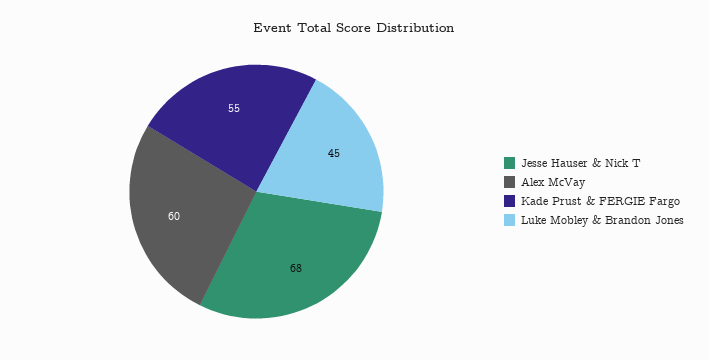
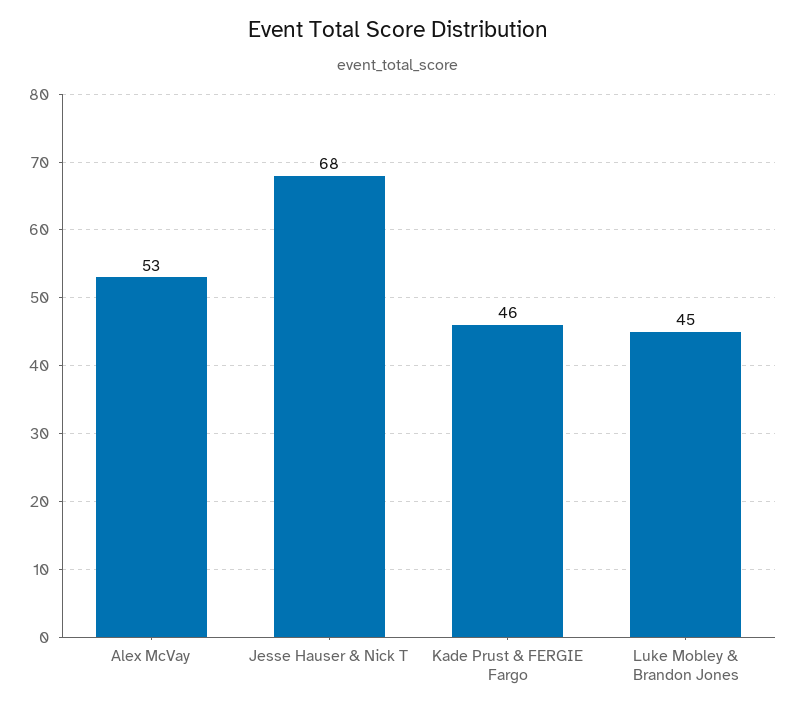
  {
    "Jesse Hauser & Nick T": 68,
-   "Alex McVay": 60,
+   "Alex McVay": 53,
-   "Kade Prust & FERGIE Fargo": 55,
+   "Kade Prust & FERGIE Fargo": 46,
    "Luke Mobley & Brandon Jones": 45
  }

